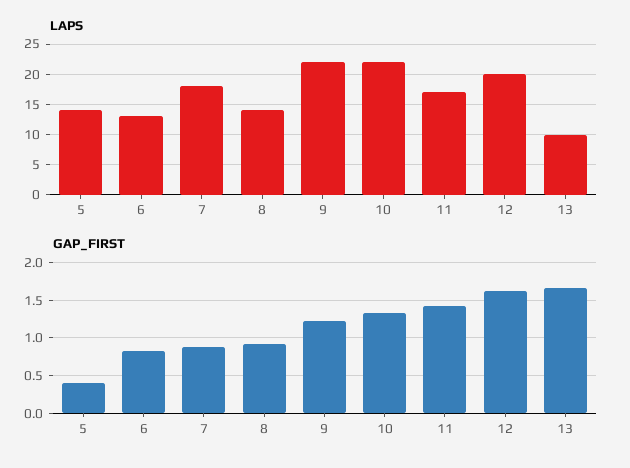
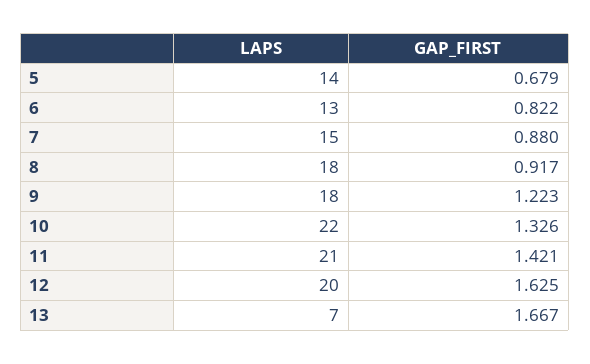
  {
    "LAPS": {
      "5": 14,
      "6": 13,
-     "7": 18,
+     "7": 15,
-     "8": 14,
+     "8": 18,
-     "9": 22,
+     "9": 18,
      "10": 22,
-     "11": 17,
+     "11": 21,
      "12": 20,
-     "13": 10
+     "13": 7
    },
    "GAP_FIRST": {
-     "5": 0.4,
+     "5": 0.679,
      "6": 0.822,
      "7": 0.88,
      "8": 0.917,
      "9": 1.223,
      "10": 1.326,
      "11": 1.421,
      "12": 1.625,
      "13": 1.667
    }
  }

